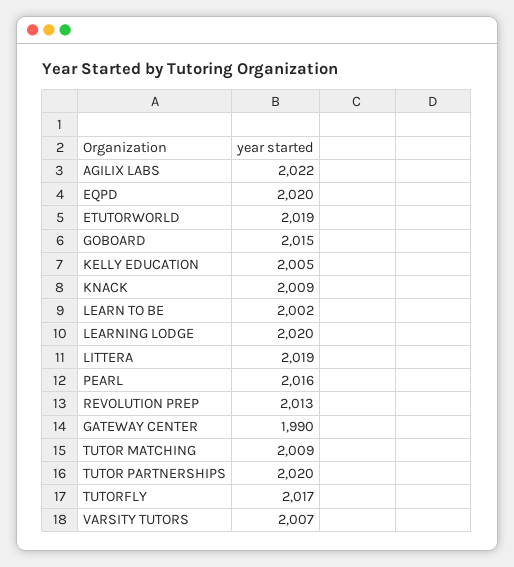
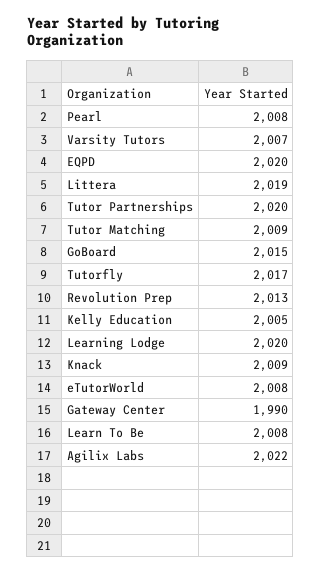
  {
    "AGILIX LABS": 2022,
    "EQPD": 2020,
-   "ETUTORWORLD": 2019,
+   "ETUTORWORLD": 2008,
    "GOBOARD": 2015,
    "KELLY EDUCATION": 2005,
    "KNACK": 2009,
-   "LEARN TO BE": 2002,
+   "LEARN TO BE": 2008,
    "LEARNING LODGE": 2020,
    "LITTERA": 2019,
-   "PEARL": 2016,
+   "PEARL": 2008,
    "REVOLUTION PREP": 2013,
    "GATEWAY CENTER": 1990,
    "TUTOR MATCHING": 2009,
    "TUTOR PARTNERSHIPS": 2020,
    "TUTORFLY": 2017,
    "VARSITY TUTORS": 2007
  }

